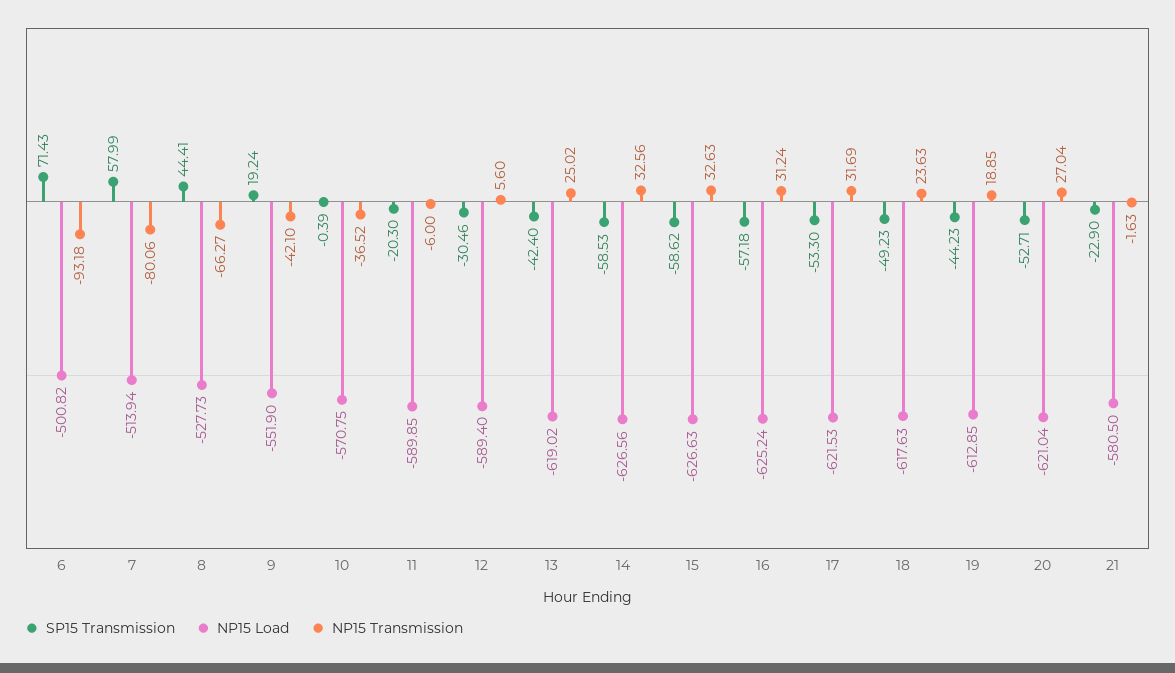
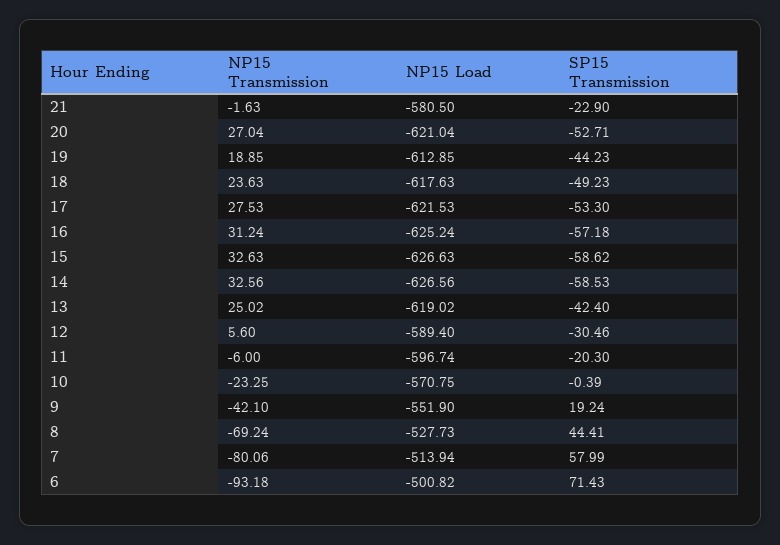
  {
    "SP15 Transmission": {
      "6": 71.43,
      "7": 57.99,
      "8": 44.41,
      "9": 19.24,
      "10": -0.39,
      "11": -20.3,
      "12": -30.46,
      "13": -42.4,
      "14": -58.53,
      "15": -58.62,
      "16": -57.18,
      "17": -53.3,
      "18": -49.23,
      "19": -44.23,
      "20": -52.71,
      "21": -22.9
    },
    "NP15 Load": {
      "6": -500.82,
      "7": -513.94,
      "8": -527.73,
      "9": -551.9,
      "10": -570.75,
-     "11": -589.85,
+     "11": -596.74,
      "12": -589.4,
      "13": -619.02,
      "14": -626.56,
      "15": -626.63,
      "16": -625.24,
      "17": -621.53,
      "18": -617.63,
      "19": -612.85,
      "20": -621.04,
      "21": -580.5
    },
    "NP15 Transmission": {
      "6": -93.18,
      "7": -80.06,
-     "8": -66.27,
+     "8": -69.24,
      "9": -42.1,
-     "10": -36.52,
+     "10": -23.25,
      "11": -6,
      "12": 5.6,
      "13": 25.02,
      "14": 32.56,
      "15": 32.63,
      "16": 31.24,
-     "17": 31.69,
+     "17": 27.53,
      "18": 23.63,
      "19": 18.85,
      "20": 27.04,
      "21": -1.63
    }
  }

